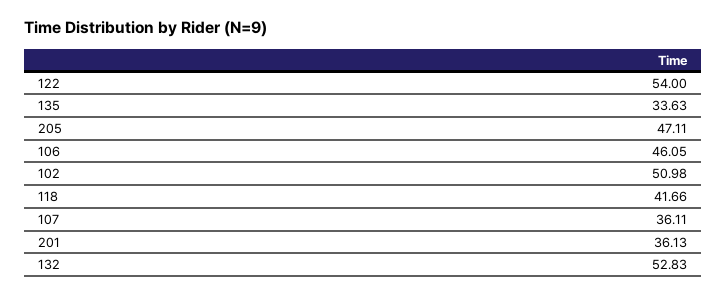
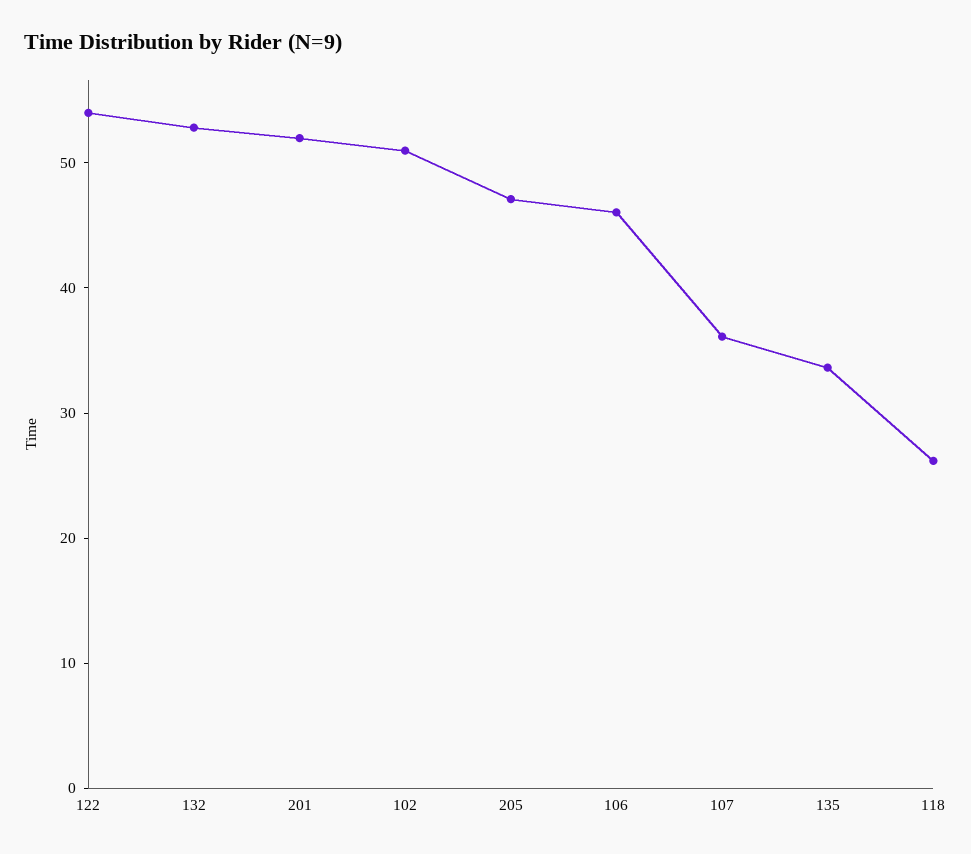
  {
    "122": 54,
    "135": 33.63,
    "205": 47.11,
    "106": 46.05,
    "102": 50.98,
-   "118": 41.66,
+   "118": 26,
    "107": 36.11,
-   "201": 36.13,
+   "201": 52,
    "132": 52.83
  }

